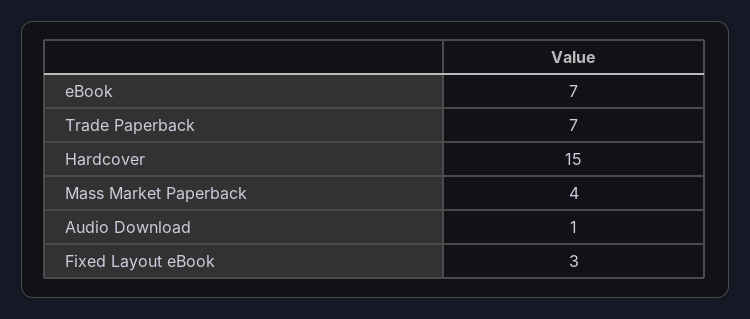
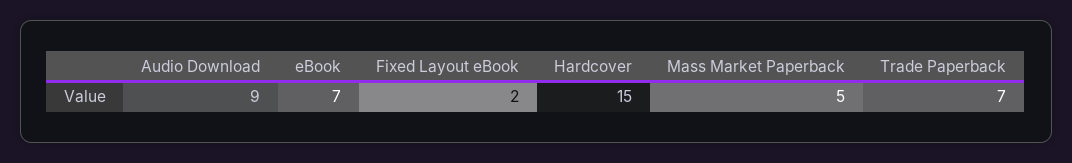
  {
    "eBook": 7,
    "Trade Paperback": 7,
    "Hardcover": 15,
-   "Mass Market Paperback": 4,
+   "Mass Market Paperback": 5,
-   "Audio Download": 1,
+   "Audio Download": 9,
-   "Fixed Layout eBook": 3
+   "Fixed Layout eBook": 2
  }

